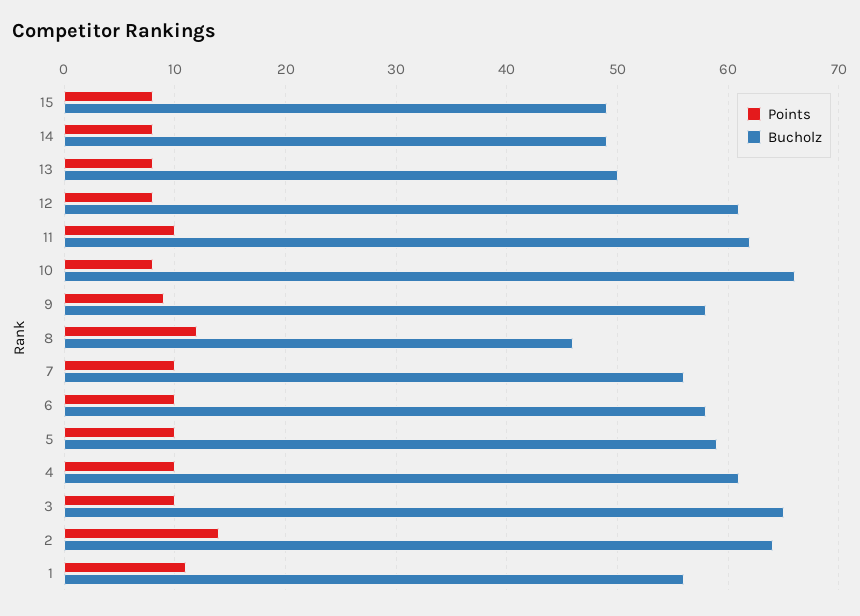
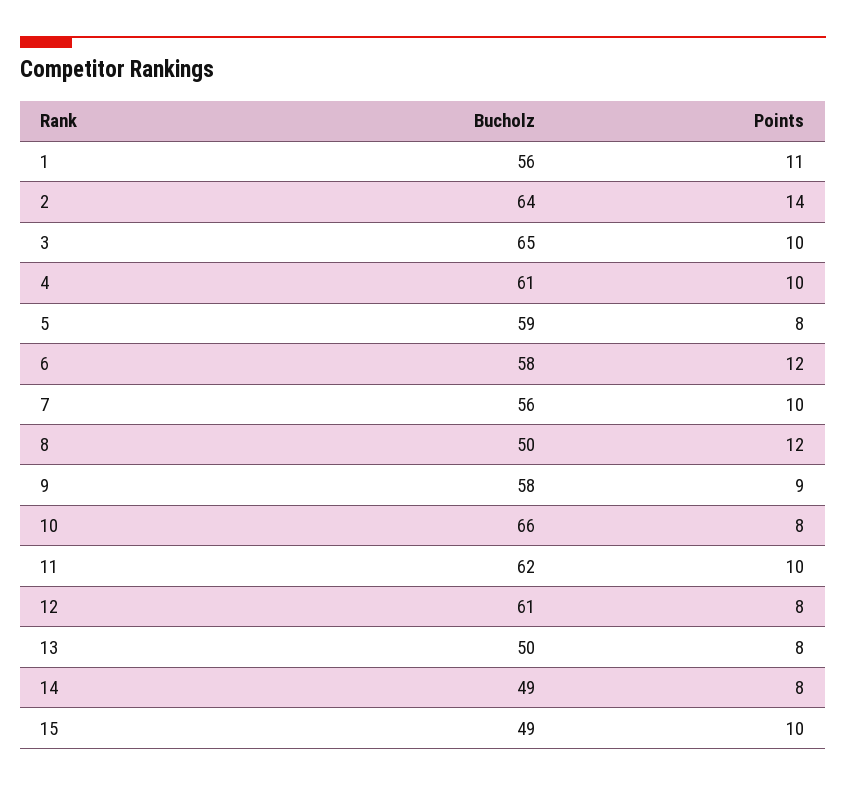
  {
    "Points": {
-     "15": 8,
+     "15": 10,
      "14": 8,
      "13": 8,
      "12": 8,
      "11": 10,
      "10": 8,
      "9": 9,
      "8": 12,
      "7": 10,
-     "6": 10,
+     "6": 12,
-     "5": 10,
+     "5": 8,
      "4": 10,
      "3": 10,
      "2": 14,
      "1": 11
    },
    "Bucholz": {
      "15": 49,
      "14": 49,
      "13": 50,
      "12": 61,
      "11": 62,
      "10": 66,
      "9": 58,
-     "8": 46,
+     "8": 50,
      "7": 56,
      "6": 58,
      "5": 59,
      "4": 61,
      "3": 65,
      "2": 64,
      "1": 56
    }
  }

